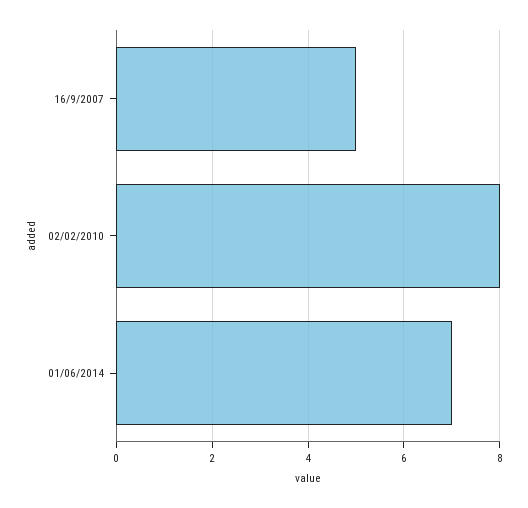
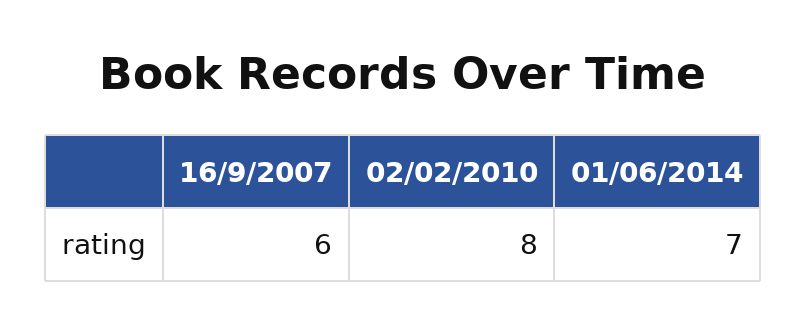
  {
-   "16/9/2007": 5,
+   "16/9/2007": 6,
    "02/02/2010": 8,
    "01/06/2014": 7
  }

